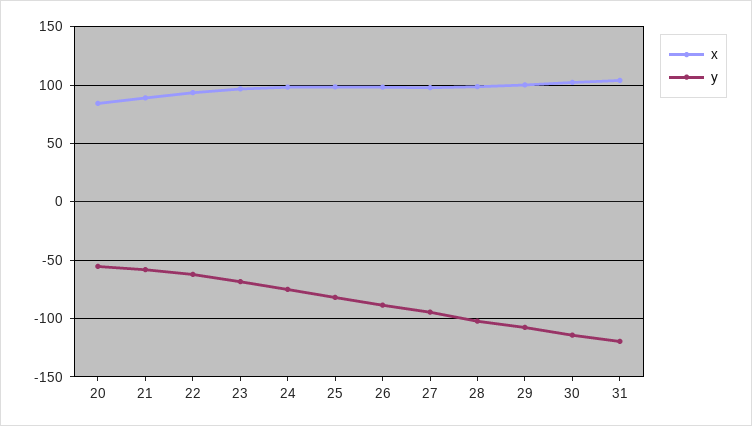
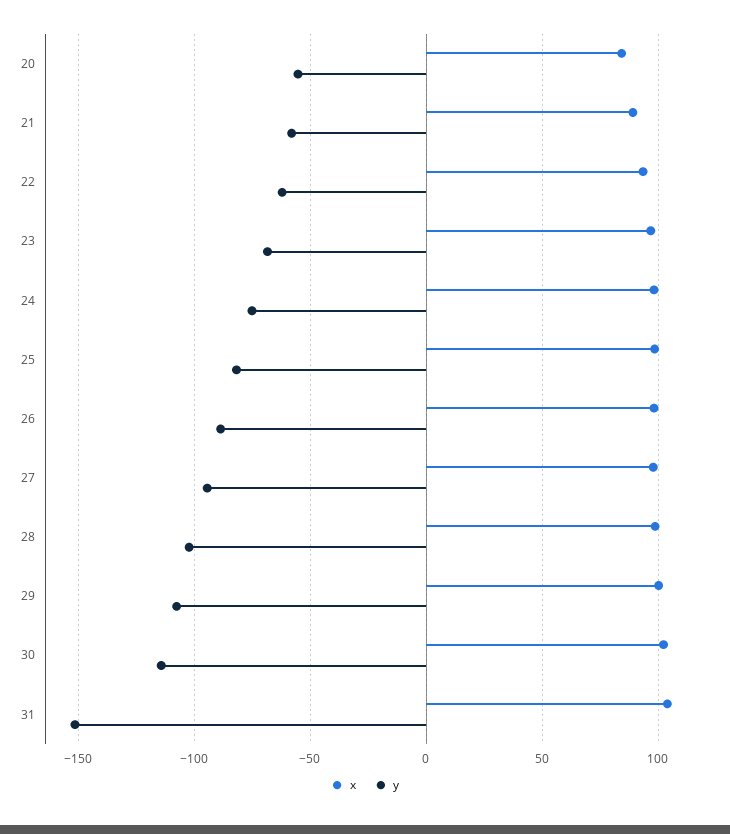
  {
    "x": {
      "20": 85,
      "21": 90,
      "22": 95,
      "23": 95,
      "24": 100,
      "25": 100,
      "26": 100,
      "27": 100,
      "28": 100,
      "29": 100,
      "30": 100,
      "31": 105
    },
    "y": {
      "20": -55,
      "21": -60,
      "22": -60,
      "23": -70,
      "24": -75,
      "25": -80,
      "26": -90,
      "27": -95,
      "28": -100,
      "29": -110,
      "30": -115,
-     "31": -120
+     "31": -150
    }
  }

